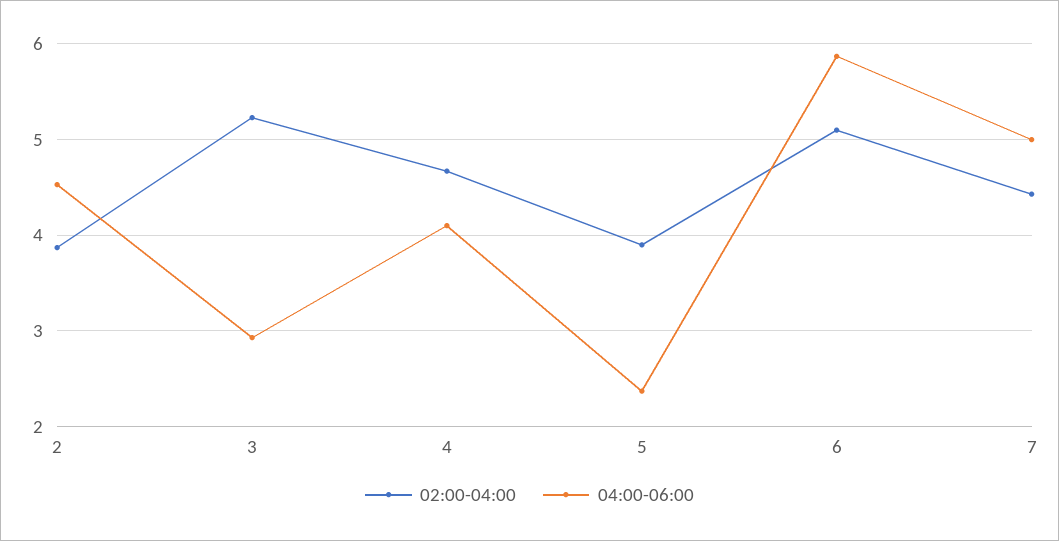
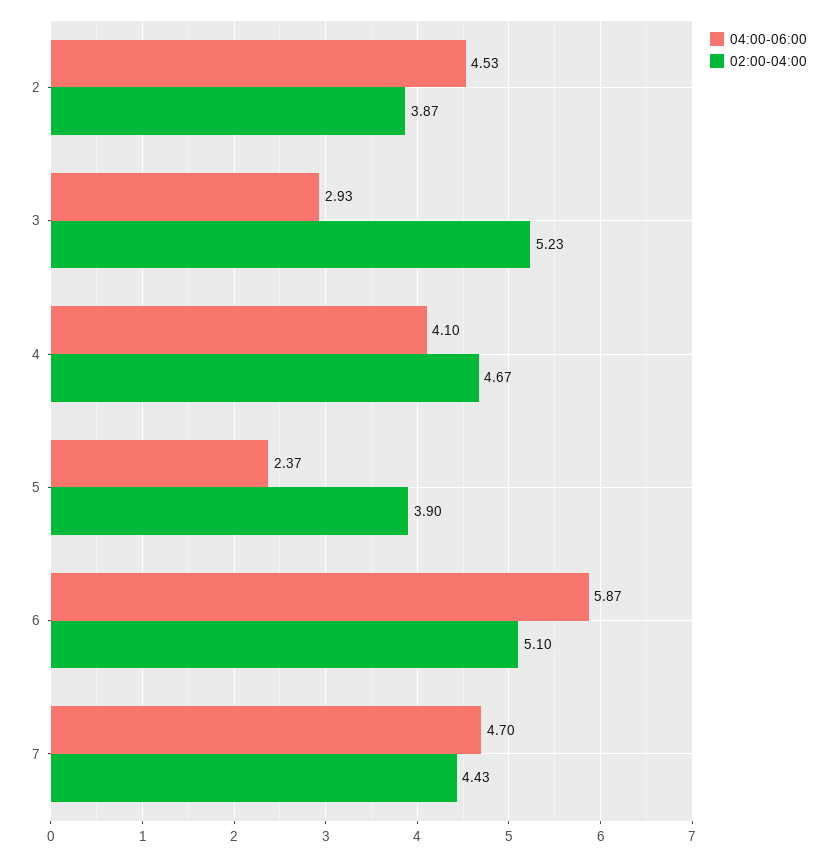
  {
    "02:00-04:00": {
      "2": 3.87,
      "3": 5.23,
      "4": 4.67,
      "5": 3.9,
      "6": 5.1,
      "7": 4.43
    },
    "04:00-06:00": {
      "2": 4.53,
      "3": 2.93,
      "4": 4.1,
      "5": 2.37,
      "6": 5.87,
-     "7": 5
+     "7": 4.7
    }
  }

